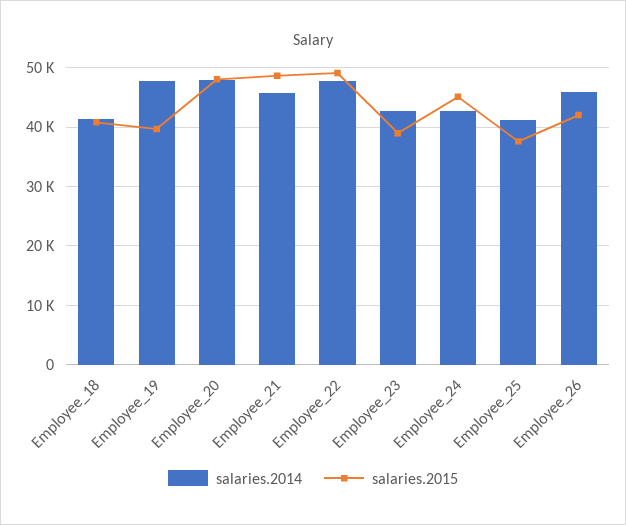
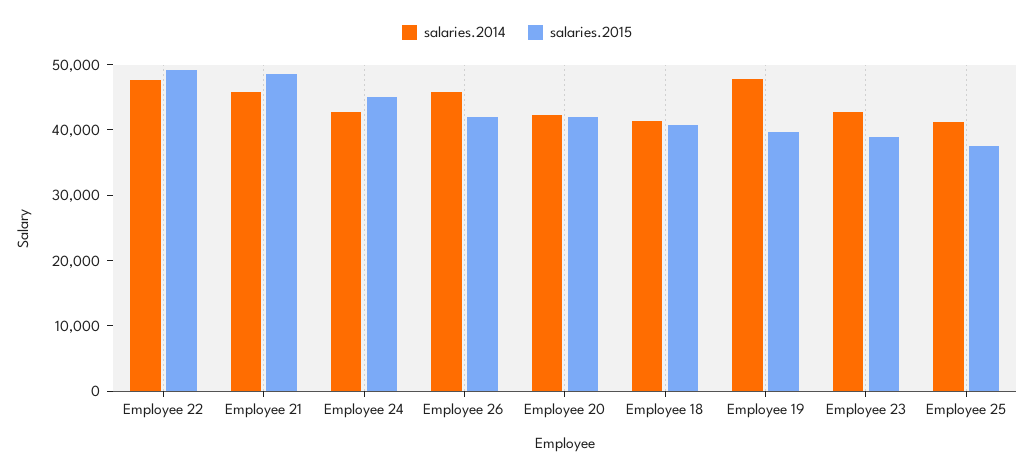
  {
    "salaries.2014": {
      "Employee_18": 42000,
      "Employee_19": 48000,
-     "Employee_20": 48000,
+     "Employee_20": 42000,
      "Employee_21": 46000,
      "Employee_22": 48000,
      "Employee_23": 42000,
      "Employee_24": 42000,
      "Employee_25": 42000,
      "Employee_26": 46000
    },
    "salaries.2015": {
      "Employee_18": 40000,
      "Employee_19": 40000,
-     "Employee_20": 48000,
+     "Employee_20": 42000,
      "Employee_21": 48000,
      "Employee_22": 50000,
      "Employee_23": 38000,
      "Employee_24": 46000,
      "Employee_25": 38000,
      "Employee_26": 42000
    }
  }

